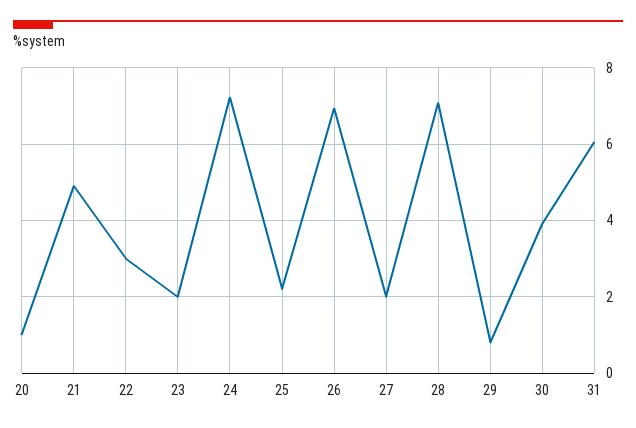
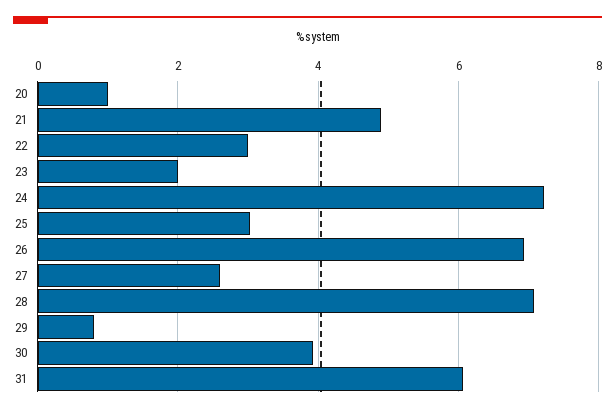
  {
    "20": 1,
    "21": 5,
    "22": 3,
    "23": 2,
    "24": 7.2,
-   "25": 2.2,
+   "25": 3,
    "26": 7,
-   "27": 2,
+   "27": 2.6,
    "28": 7,
    "29": 0.8,
    "30": 4,
    "31": 6
  }

